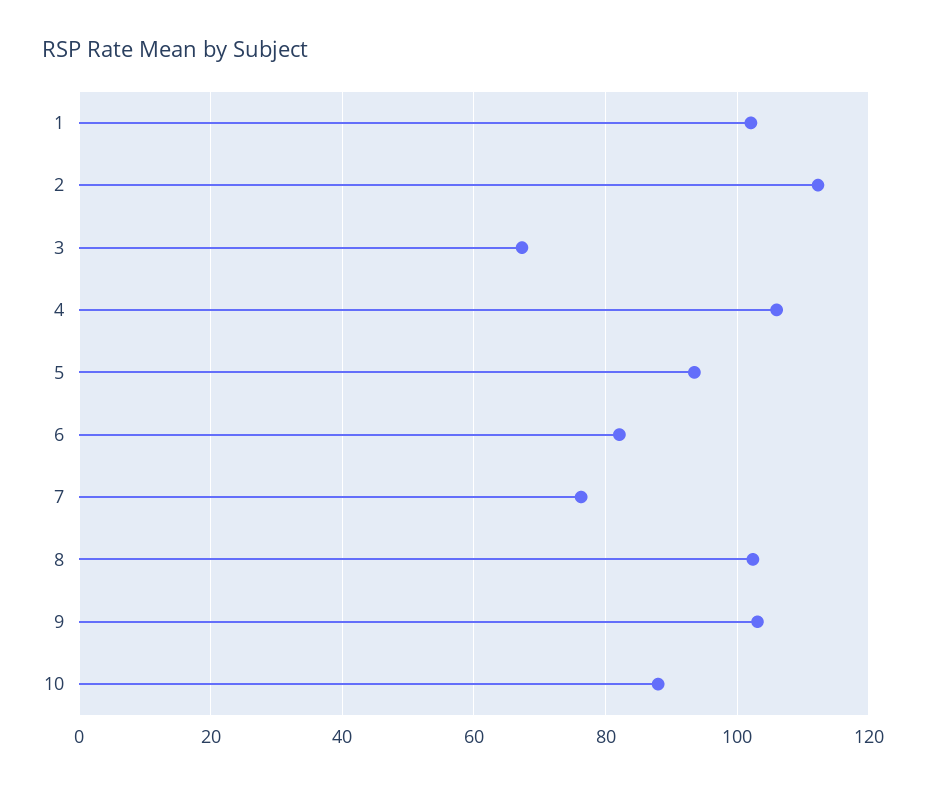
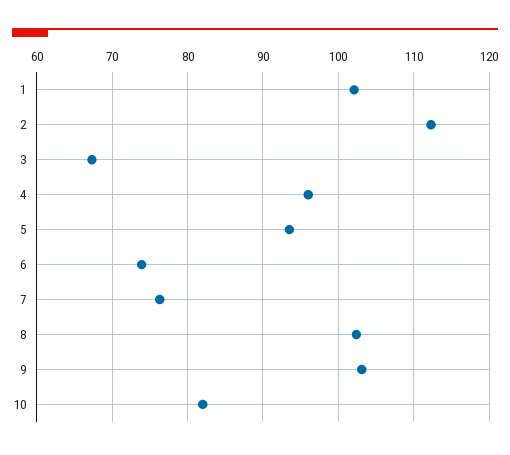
  {
    "1": 102,
    "2": 112,
    "3": 67,
-   "4": 106,
+   "4": 96,
    "5": 94,
-   "6": 82,
+   "6": 74,
    "7": 76,
    "8": 102,
    "9": 103,
-   "10": 88
+   "10": 82
  }

